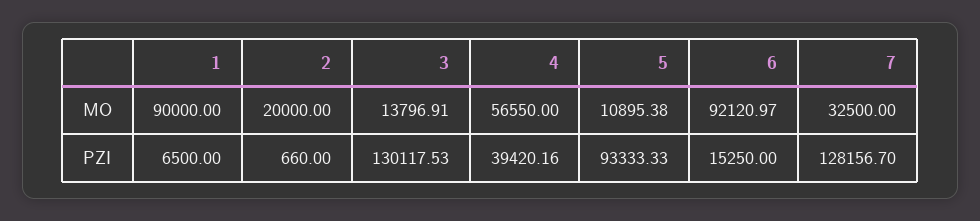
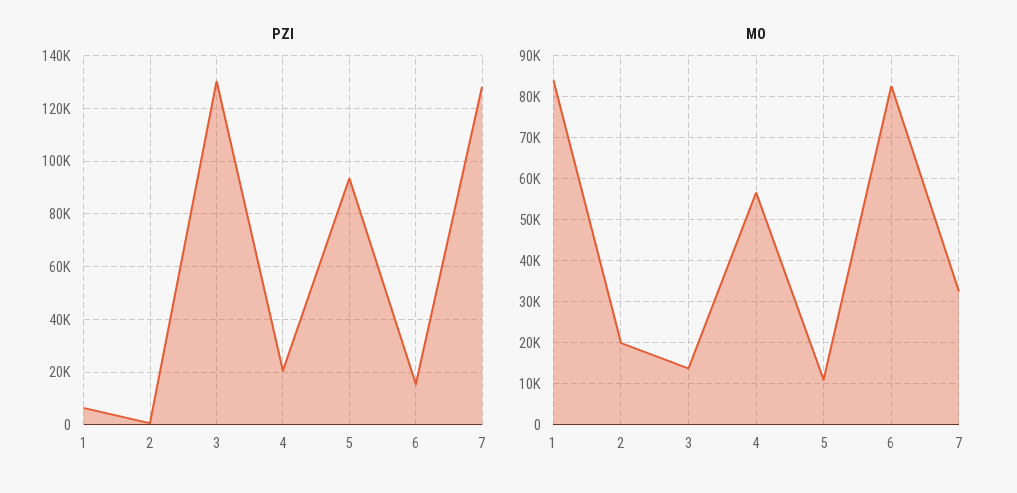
  {
    "MO": {
-     "1": 90000,
+     "1": 84000,
      "2": 20000,
      "3": 13796.91,
      "4": 56550,
      "5": 10895.38,
-     "6": 92120.97,
+     "6": 82000,
      "7": 32500
    },
    "PZI": {
      "1": 6500,
      "2": 660,
      "3": 130117.53,
-     "4": 39420.16,
+     "4": 20000,
      "5": 93333.33,
      "6": 15250,
      "7": 128156.7
    }
  }

